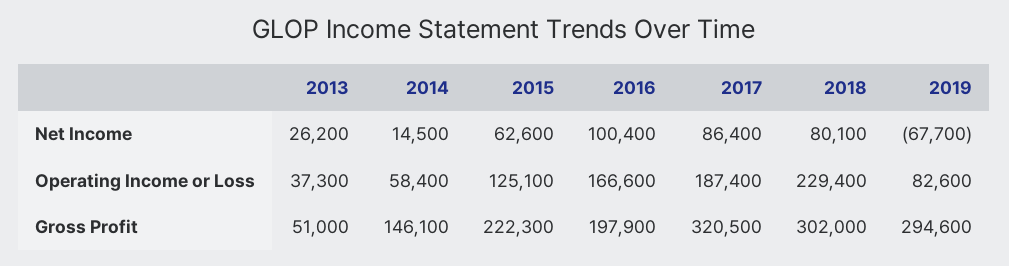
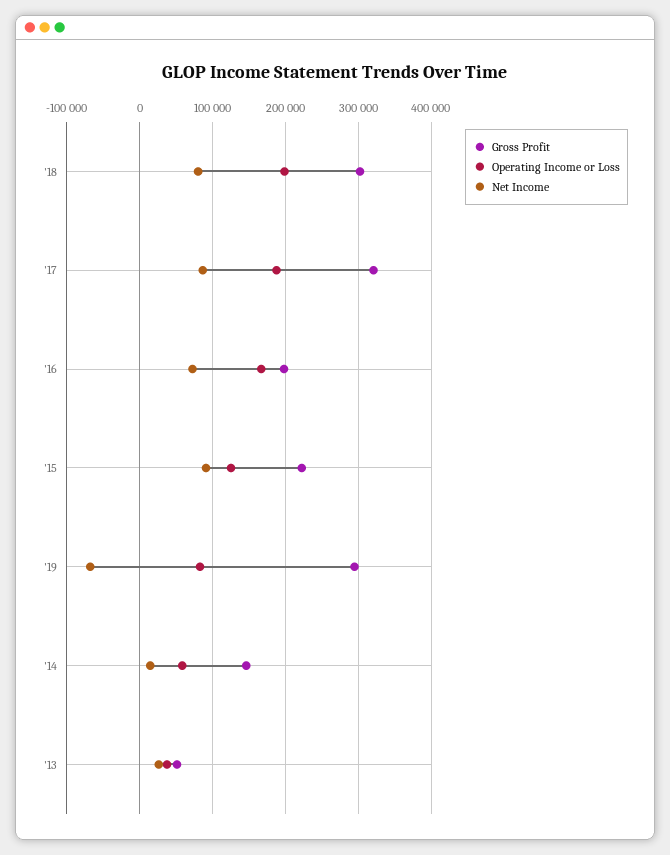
  {
    "Net Income": {
      "2013": 26200,
      "2014": 14500,
-     "2015": 62600,
+     "2015": 90000,
-     "2016": 100400,
+     "2016": 70000,
      "2017": 86400,
      "2018": 80100,
      "2019": -67700
    },
    "Operating Income or Loss": {
      "2013": 37300,
      "2014": 58400,
      "2015": 125100,
      "2016": 166600,
      "2017": 187400,
-     "2018": 229400,
+     "2018": 200000,
      "2019": 82600
    },
    "Gross Profit": {
      "2013": 51000,
      "2014": 146100,
      "2015": 222300,
      "2016": 197900,
      "2017": 320500,
      "2018": 302000,
      "2019": 294600
    }
  }

